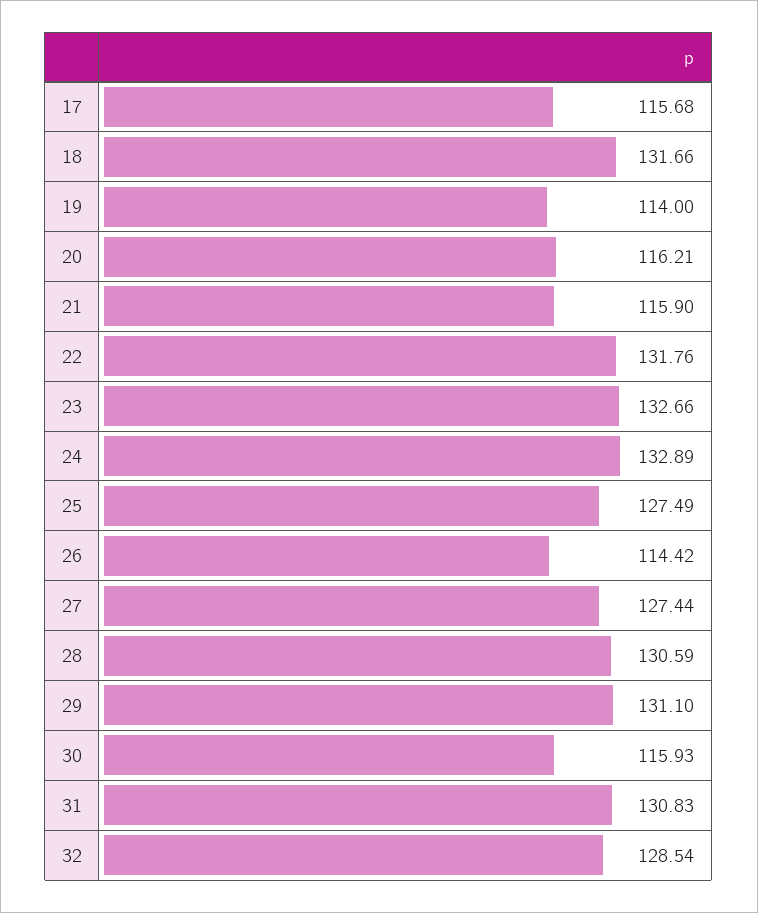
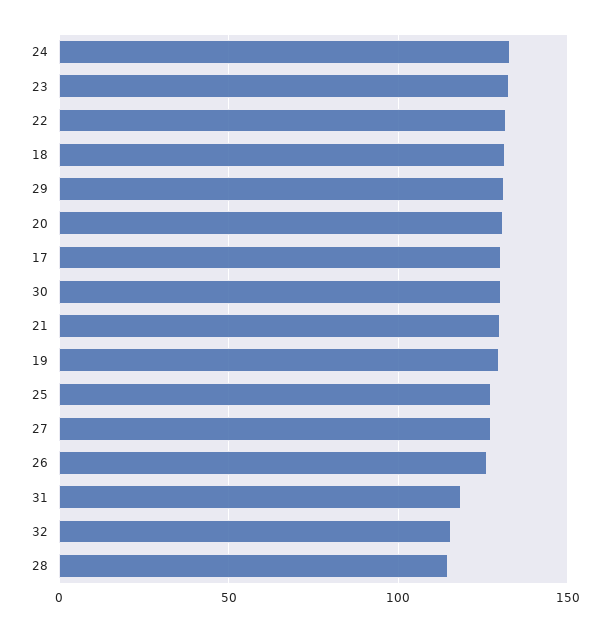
  {
-   "17": 115.68,
+   "17": 130,
    "18": 131.66,
-   "19": 114,
+   "19": 130,
-   "20": 116.21,
+   "20": 130,
-   "21": 115.9,
+   "21": 130,
    "22": 131.76,
    "23": 132.66,
    "24": 132.89,
    "25": 127.49,
-   "26": 114.42,
+   "26": 125,
    "27": 127.44,
-   "28": 130.59,
+   "28": 115,
    "29": 131.1,
-   "30": 115.93,
+   "30": 130,
-   "31": 130.83,
+   "31": 120,
-   "32": 128.54
+   "32": 115
  }

